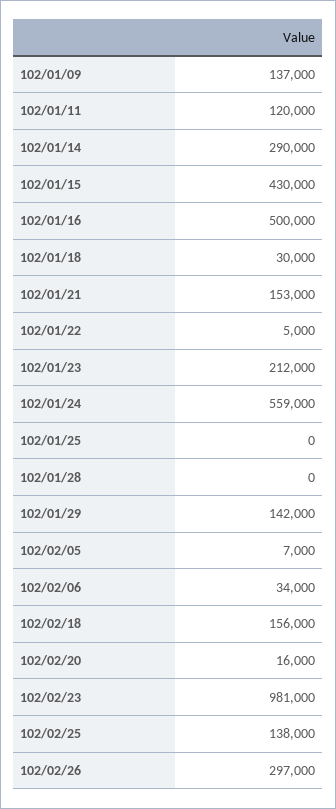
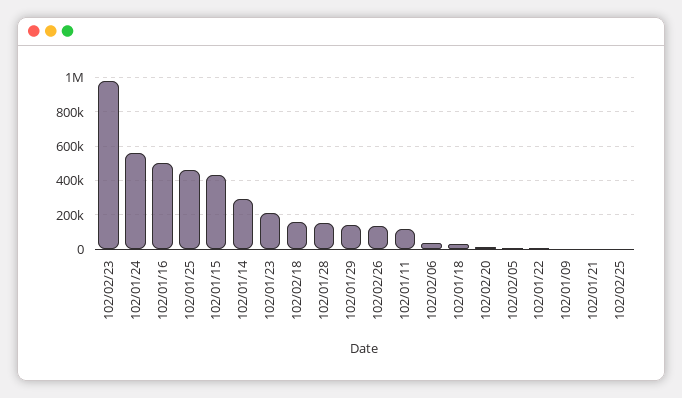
  {
-   "102/01/09": 137000,
+   "102/01/09": 0,
    "102/01/11": 120000,
    "102/01/14": 290000,
    "102/01/15": 430000,
    "102/01/16": 500000,
    "102/01/18": 30000,
-   "102/01/21": 153000,
+   "102/01/21": 0,
    "102/01/22": 5000,
    "102/01/23": 212000,
    "102/01/24": 559000,
-   "102/01/25": 0,
+   "102/01/25": 450000,
-   "102/01/28": 0,
+   "102/01/28": 150000,
    "102/01/29": 142000,
    "102/02/05": 7000,
    "102/02/06": 34000,
    "102/02/18": 156000,
    "102/02/20": 16000,
    "102/02/23": 981000,
-   "102/02/25": 138000,
+   "102/02/25": 0,
-   "102/02/26": 297000
+   "102/02/26": 150000
  }

